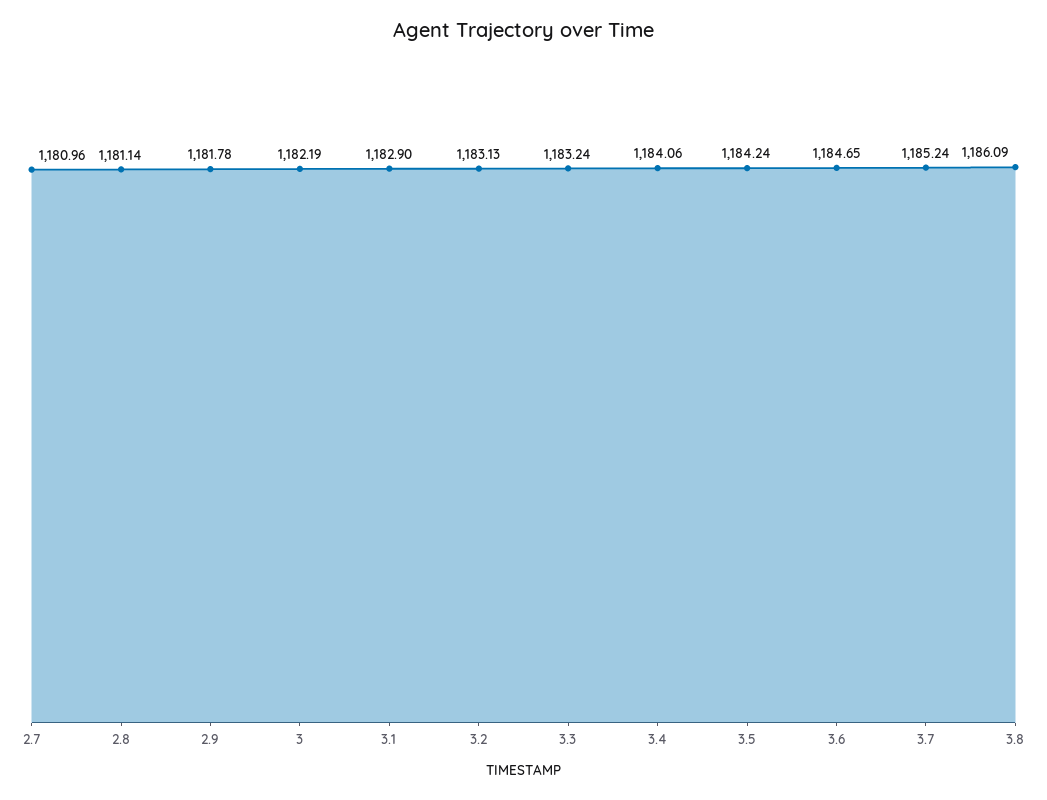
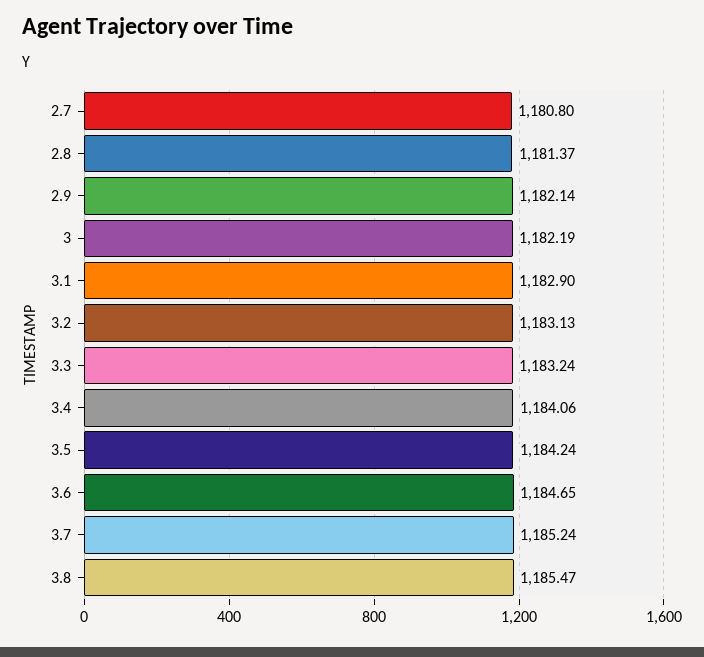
  {
-   "2.7": 1180.96,
+   "2.7": 1180.8,
-   "2.8": 1181.14,
+   "2.8": 1181.37,
-   "2.9": 1181.78,
+   "2.9": 1182.14,
    "3": 1182.19,
    "3.1": 1182.9,
    "3.2": 1183.13,
    "3.3": 1183.24,
    "3.4": 1184.06,
    "3.5": 1184.24,
    "3.6": 1184.65,
    "3.7": 1185.24,
-   "3.8": 1186.09
+   "3.8": 1185.47
  }

